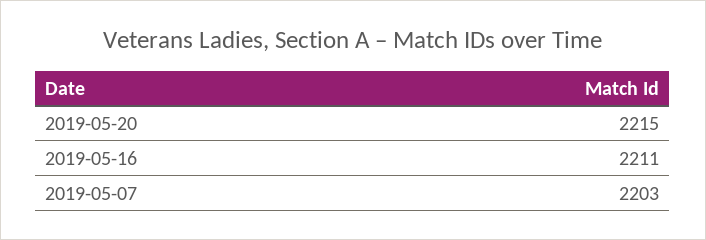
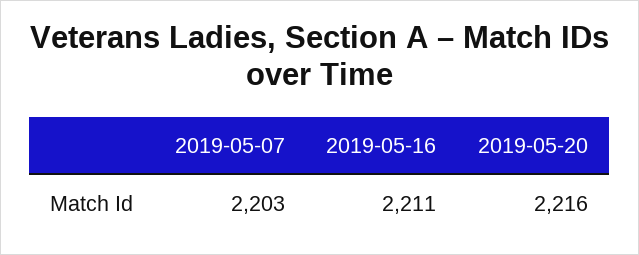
  {
-   "2019-05-20": 2215,
+   "2019-05-20": 2216,
    "2019-05-16": 2211,
    "2019-05-07": 2203
  }

